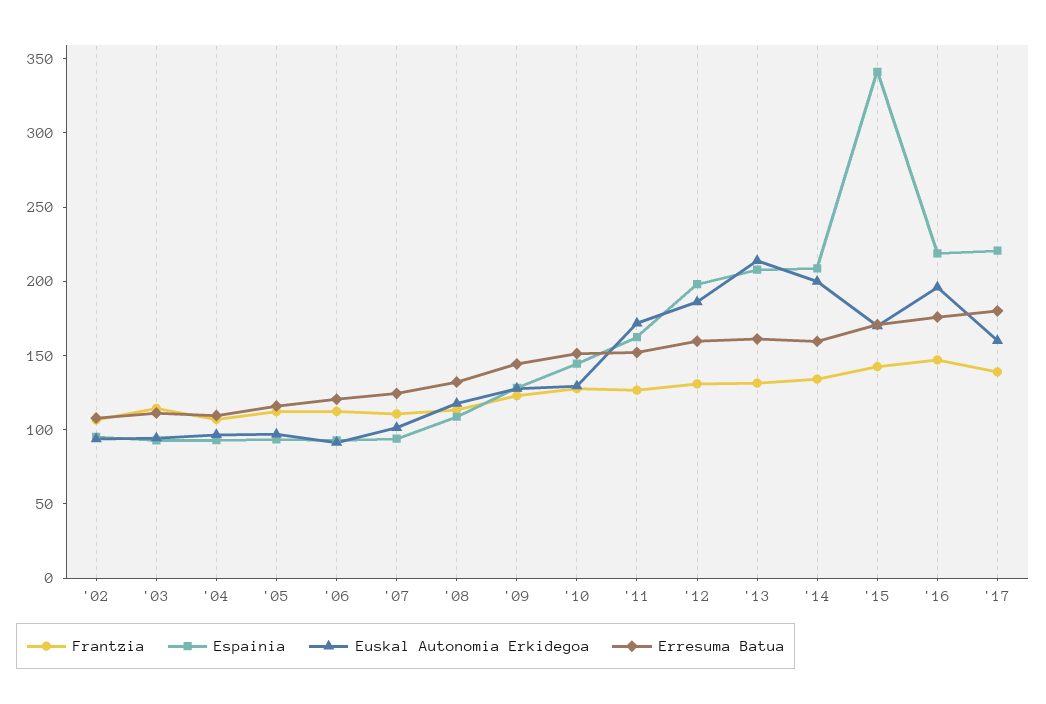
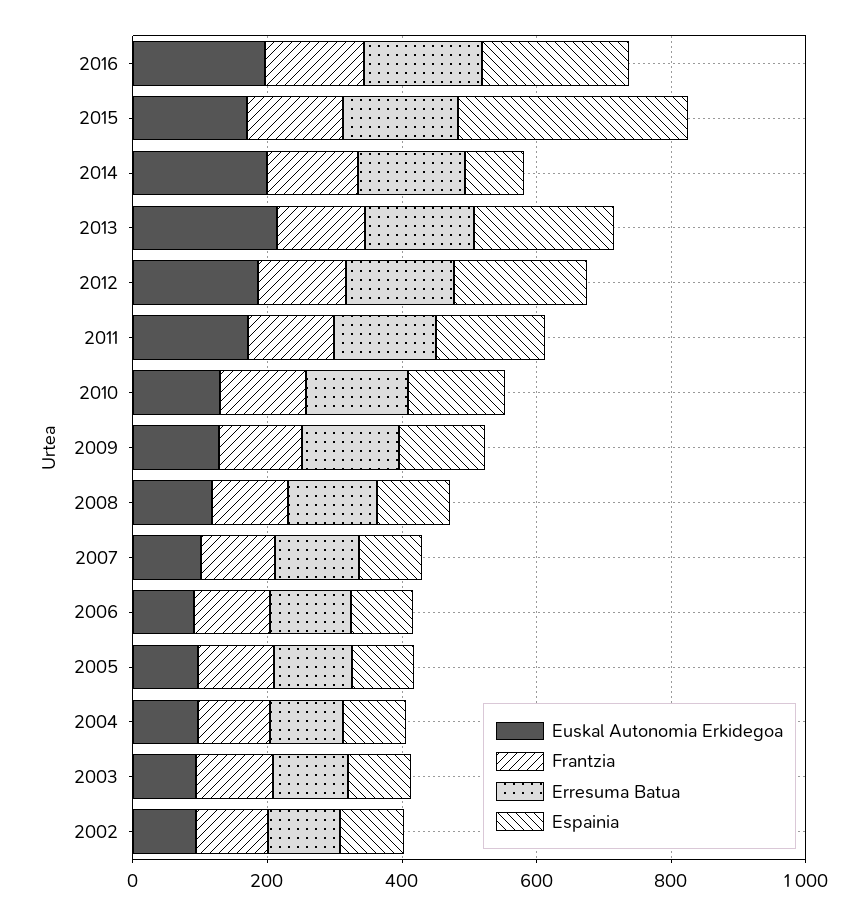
  {
    "Frantzia": {
      "'02": 110,
      "'03": 110,
      "'04": 110,
      "'05": 110,
      "'06": 110,
      "'07": 110,
      "'08": 110,
      "'09": 120,
      "'10": 130,
      "'11": 130,
      "'12": 130,
      "'13": 130,
      "'14": 130,
      "'15": 140,
-     "'16": 150,
+     "'16": 150
-     "'17": 140
    },
    "Espainia": {
      "'02": 100,
      "'03": 90,
      "'04": 90,
      "'05": 90,
      "'06": 90,
      "'07": 90,
      "'08": 110,
      "'09": 130,
      "'10": 140,
      "'11": 160,
      "'12": 200,
      "'13": 210,
-     "'14": 210,
+     "'14": 100,
      "'15": 340,
-     "'16": 220,
+     "'16": 220
-     "'17": 220
    },
    "Euskal Autonomia Erkidegoa": {
      "'02": 90,
      "'03": 90,
      "'04": 100,
      "'05": 100,
      "'06": 90,
      "'07": 100,
      "'08": 120,
      "'09": 130,
      "'10": 130,
      "'11": 170,
      "'12": 190,
      "'13": 210,
      "'14": 200,
      "'15": 170,
-     "'16": 200,
+     "'16": 200
-     "'17": 160
    },
    "Erresuma Batua": {
      "'02": 110,
      "'03": 110,
      "'04": 110,
      "'05": 120,
      "'06": 120,
      "'07": 120,
      "'08": 130,
      "'09": 140,
      "'10": 150,
      "'11": 150,
      "'12": 160,
      "'13": 160,
      "'14": 160,
      "'15": 170,
-     "'16": 180,
+     "'16": 180
-     "'17": 180
    }
  }

